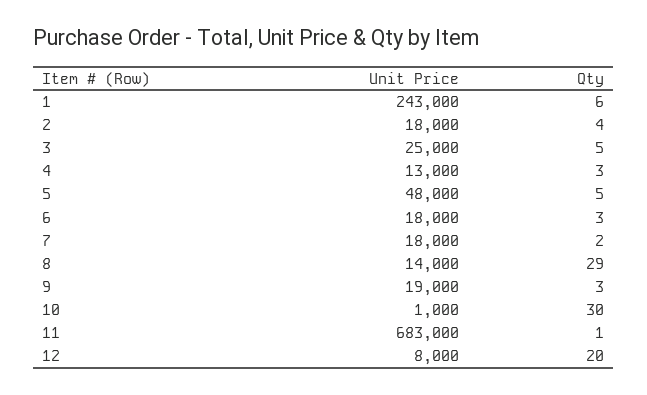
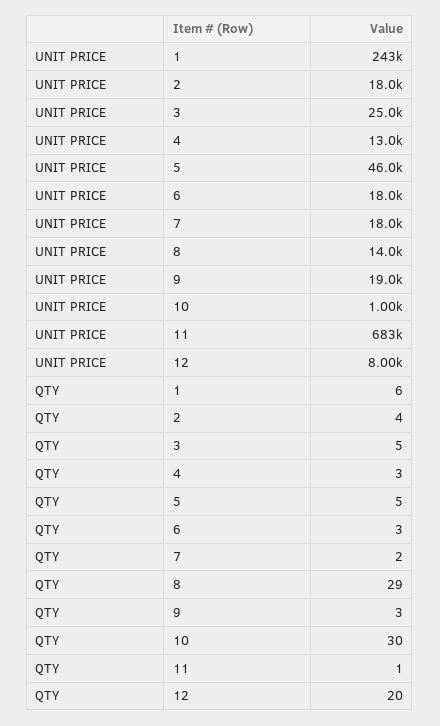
  {
    "Unit Price": {
      "1": 243000,
      "2": 18000,
      "3": 25000,
      "4": 13000,
-     "5": 48000,
+     "5": 46000,
      "6": 18000,
      "7": 18000,
      "8": 14000,
      "9": 19000,
      "10": 1000,
      "11": 683000,
      "12": 8000
    },
    "Qty": {
      "1": 6,
      "2": 4,
      "3": 5,
      "4": 3,
      "5": 5,
      "6": 3,
      "7": 2,
      "8": 29,
      "9": 3,
      "10": 30,
      "11": 1,
      "12": 20
    }
  }

